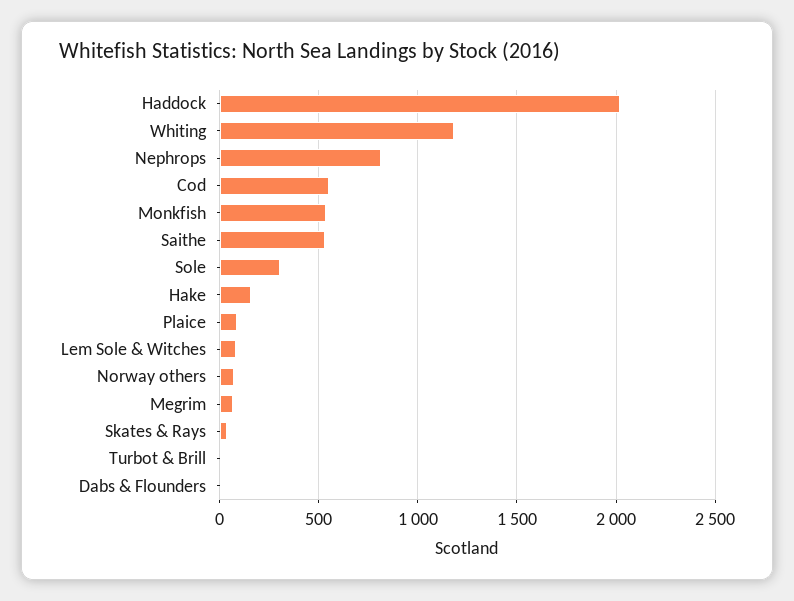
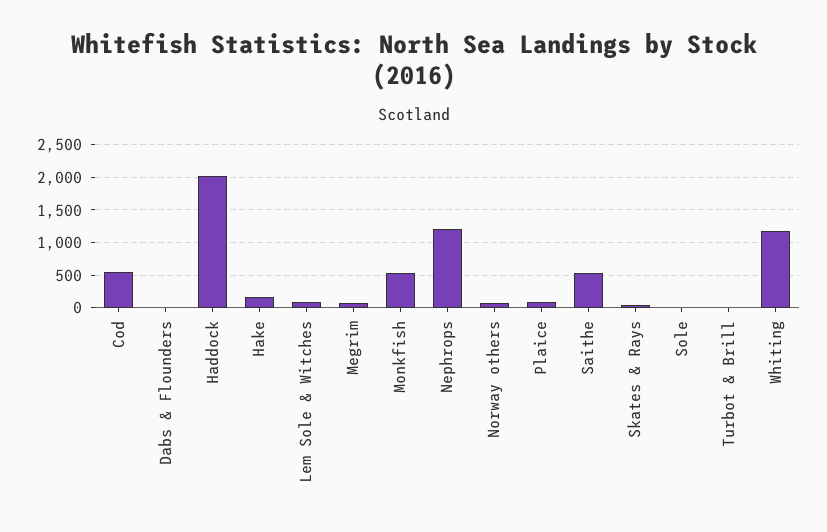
  {
    "Haddock": 2000,
    "Whiting": 1200,
-   "Nephrops": 800,
+   "Nephrops": 1200,
    "Cod": 550,
    "Monkfish": 550,
    "Saithe": 550,
-   "Sole": 300,
+   "Sole": 0,
    "Hake": 150,
    "Plaice": 100,
    "Lem Sole & Witches": 100,
    "Norway others": 50,
    "Megrim": 50,
    "Skates & Rays": 50,
    "Turbot & Brill": 0,
    "Dabs & Flounders": 0
  }

